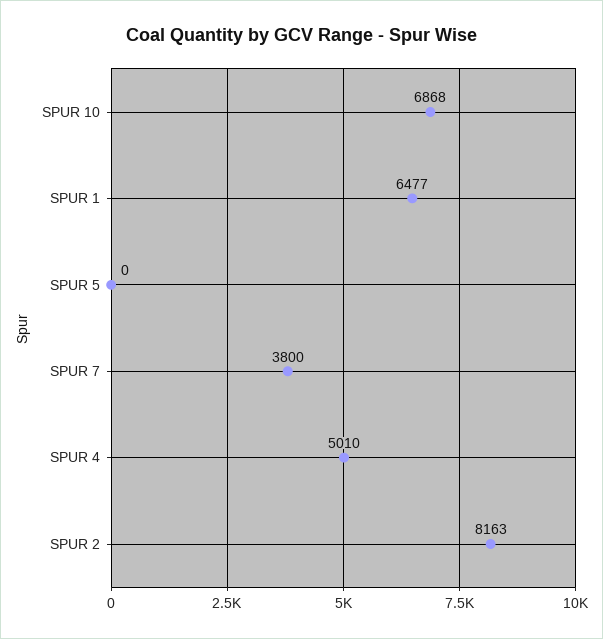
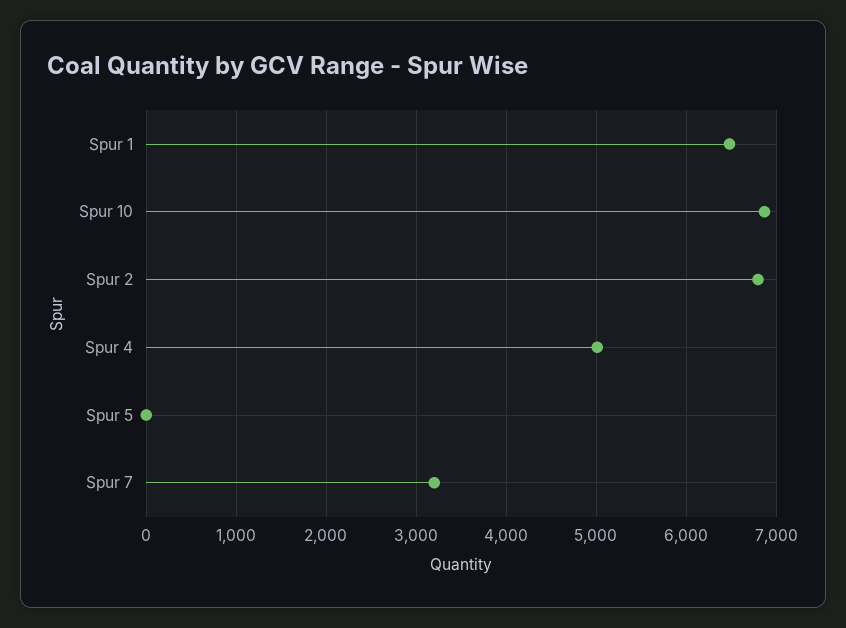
  {
    "SPUR 10": 6868,
    "SPUR 1": 6477,
    "SPUR 5": 0,
-   "SPUR 7": 3800,
+   "SPUR 7": 3200,
    "SPUR 4": 5010,
-   "SPUR 2": 8163
+   "SPUR 2": 6800
  }

